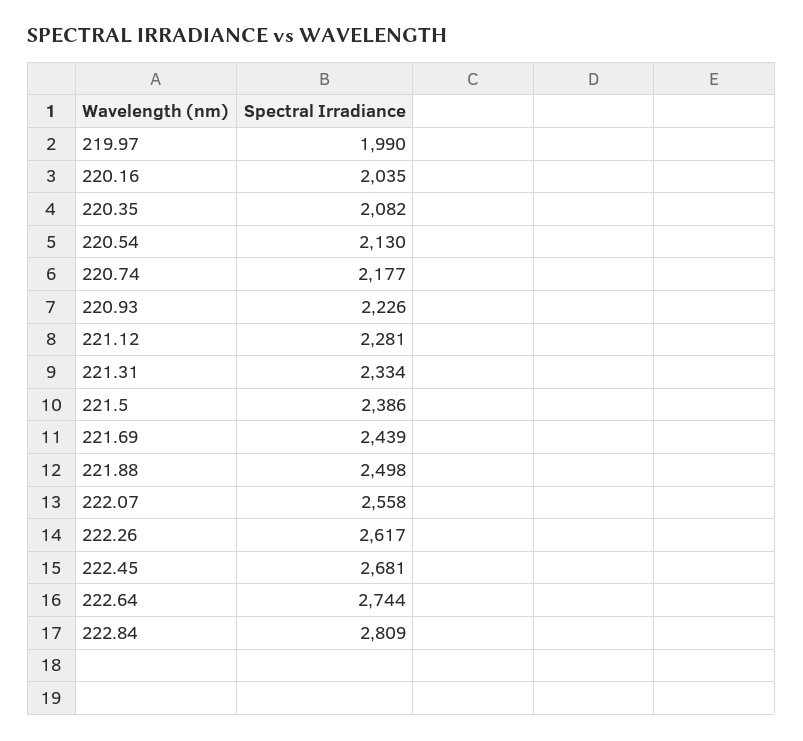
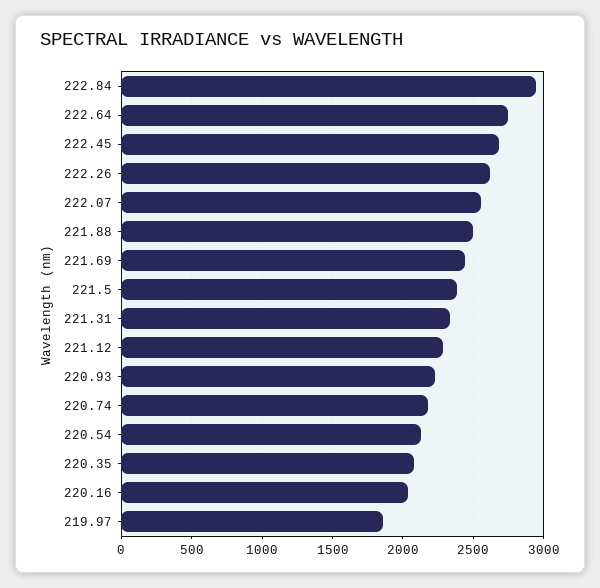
  {
-   "219.97": 1990,
+   "219.97": 1850,
    "220.16": 2035,
    "220.35": 2082,
    "220.54": 2130,
    "220.74": 2177,
    "220.93": 2226,
    "221.12": 2281,
    "221.31": 2334,
    "221.5": 2386,
    "221.69": 2439,
    "221.88": 2498,
    "222.07": 2558,
    "222.26": 2617,
    "222.45": 2681,
    "222.64": 2744,
-   "222.84": 2809
+   "222.84": 2950
  }

